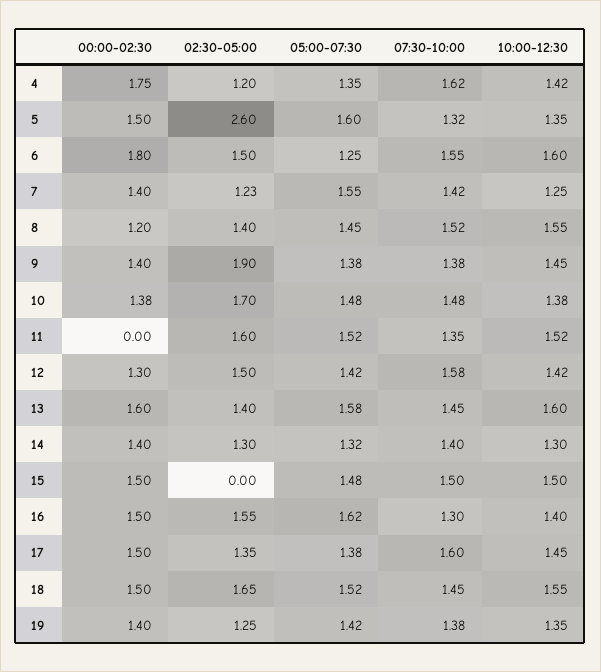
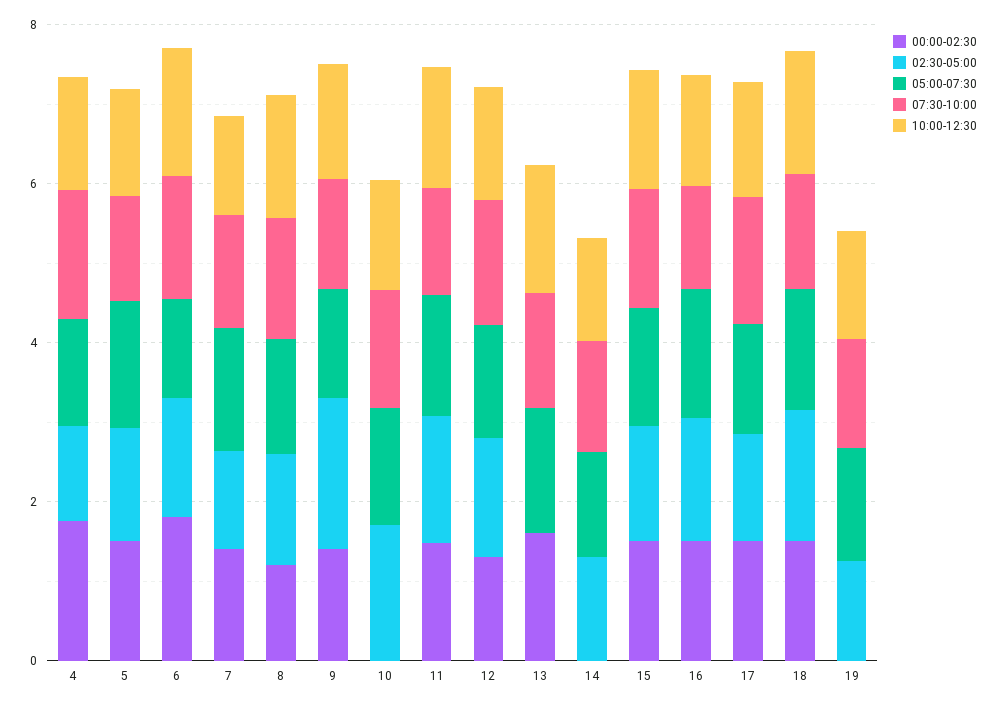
  {
    "00:00-02:30": {
      "4": 1.75,
      "5": 1.5,
      "6": 1.8,
      "7": 1.4,
      "8": 1.2,
      "9": 1.4,
-     "10": 1.38,
+     "10": 0,
-     "11": 0,
+     "11": 1.5,
      "12": 1.3,
      "13": 1.6,
-     "14": 1.4,
+     "14": 0,
      "15": 1.5,
      "16": 1.5,
      "17": 1.5,
      "18": 1.5,
-     "19": 1.4
+     "19": 0
    },
    "02:30-05:00": {
      "4": 1.2,
-     "5": 2.6,
+     "5": 1.5,
      "6": 1.5,
      "7": 1.23,
      "8": 1.4,
      "9": 1.9,
      "10": 1.7,
      "11": 1.6,
      "12": 1.5,
-     "13": 1.4,
+     "13": 0,
      "14": 1.3,
-     "15": 0,
+     "15": 1.5,
      "16": 1.55,
      "17": 1.35,
      "18": 1.65,
      "19": 1.25
    },
    "05:00-07:30": {
      "4": 1.35,
      "5": 1.6,
      "6": 1.25,
      "7": 1.55,
      "8": 1.45,
      "9": 1.38,
      "10": 1.48,
      "11": 1.52,
      "12": 1.42,
      "13": 1.58,
      "14": 1.32,
      "15": 1.48,
      "16": 1.62,
      "17": 1.38,
      "18": 1.52,
      "19": 1.42
    },
    "07:30-10:00": {
      "4": 1.62,
      "5": 1.32,
      "6": 1.55,
      "7": 1.42,
      "8": 1.52,
      "9": 1.38,
      "10": 1.48,
      "11": 1.35,
      "12": 1.58,
      "13": 1.45,
      "14": 1.4,
      "15": 1.5,
      "16": 1.3,
      "17": 1.6,
      "18": 1.45,
      "19": 1.38
    },
    "10:00-12:30": {
      "4": 1.42,
      "5": 1.35,
      "6": 1.6,
      "7": 1.25,
      "8": 1.55,
      "9": 1.45,
      "10": 1.38,
      "11": 1.52,
      "12": 1.42,
      "13": 1.6,
      "14": 1.3,
      "15": 1.5,
      "16": 1.4,
      "17": 1.45,
      "18": 1.55,
      "19": 1.35
    }
  }

